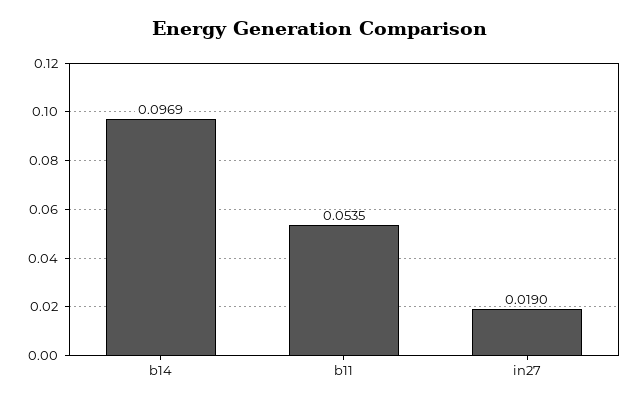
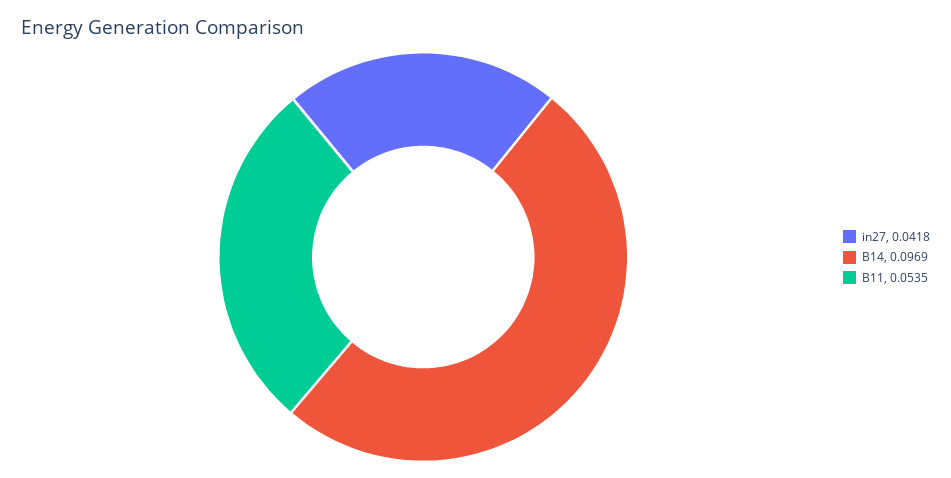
  {
    "b14": 0.0969,
    "b11": 0.0535,
-   "in27": 0.019
+   "in27": 0.0418
  }

